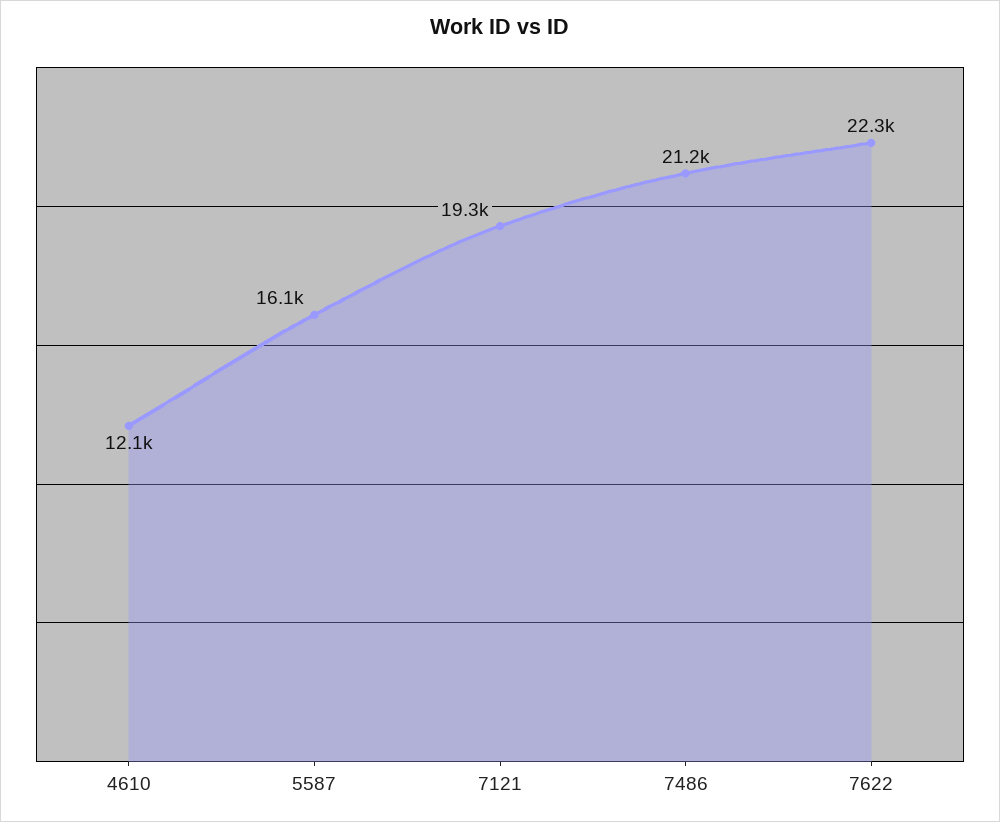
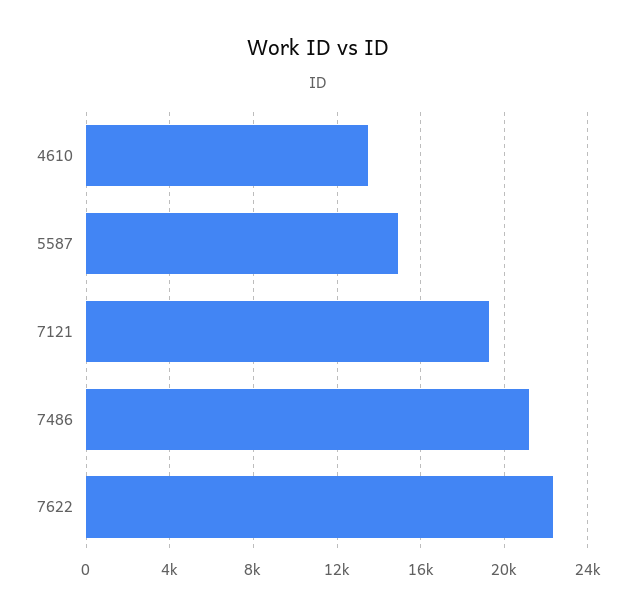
  {
-   "4610": 12100,
+   "4610": 13500,
-   "5587": 16100,
+   "5587": 15000,
    "7121": 19300,
    "7486": 21200,
    "7622": 22300
  }

